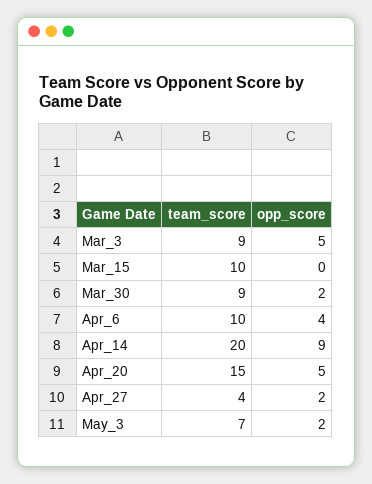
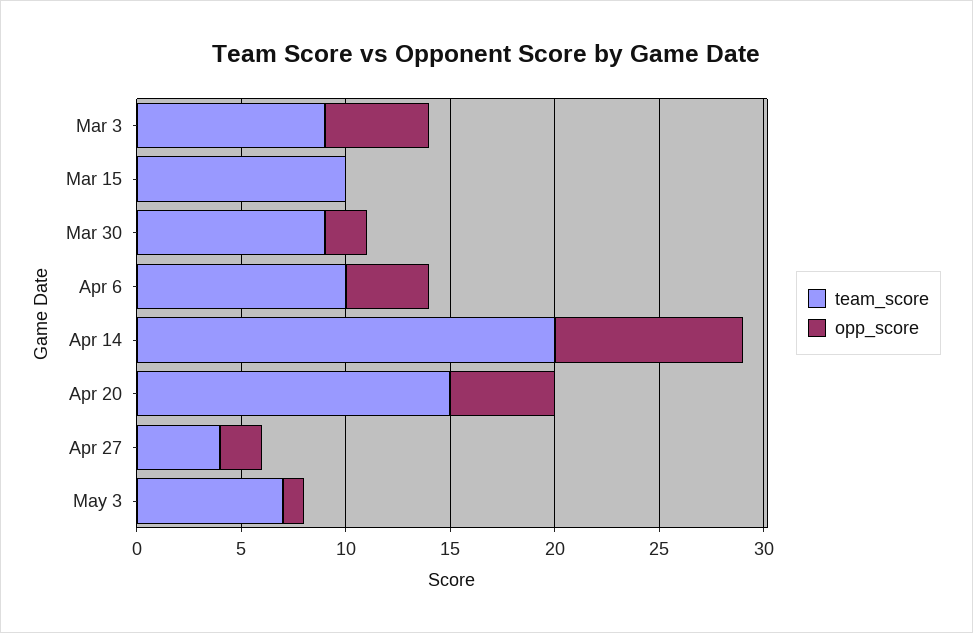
  {
    "team_score": {
      "Mar_3": 9,
      "Mar_15": 10,
      "Mar_30": 9,
      "Apr_6": 10,
      "Apr_14": 20,
      "Apr_20": 15,
      "Apr_27": 4,
      "May_3": 7
    },
    "opp_score": {
      "Mar_3": 5,
      "Mar_15": 0,
      "Mar_30": 2,
      "Apr_6": 4,
      "Apr_14": 9,
      "Apr_20": 5,
      "Apr_27": 2,
-     "May_3": 2
+     "May_3": 1
    }
  }

